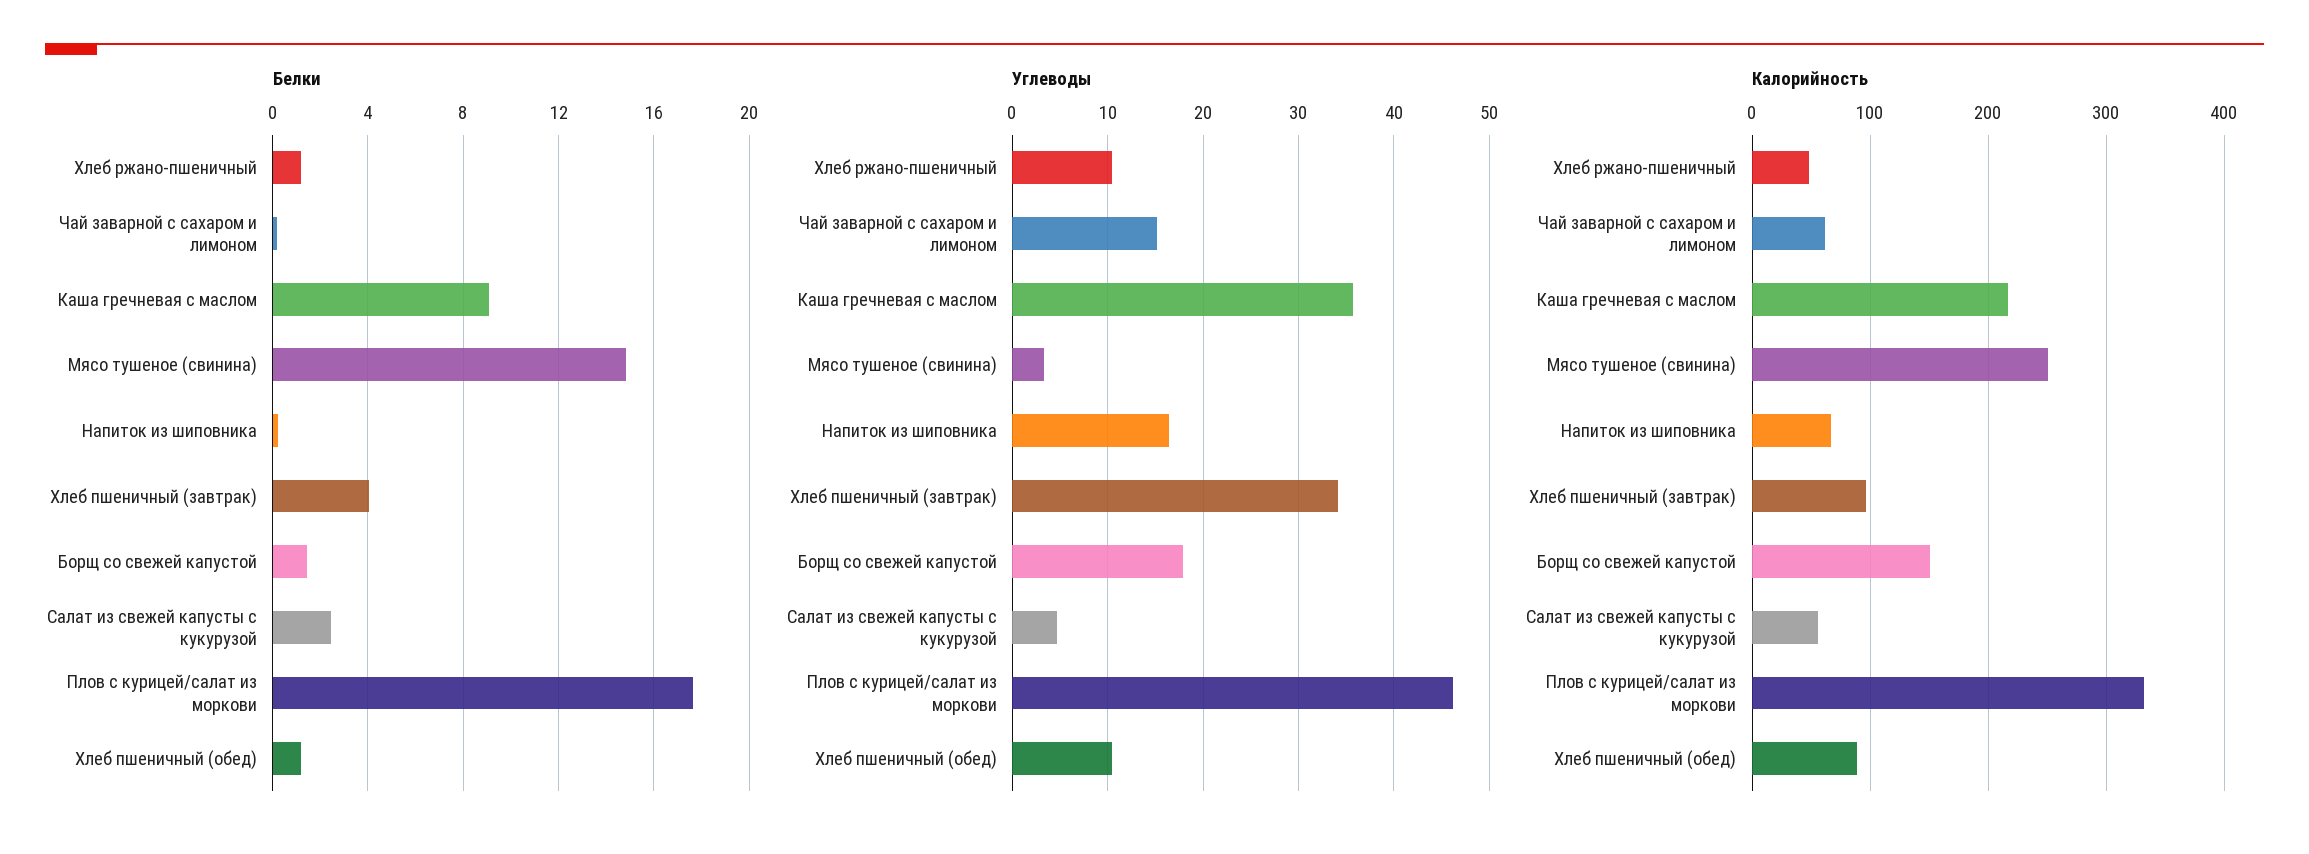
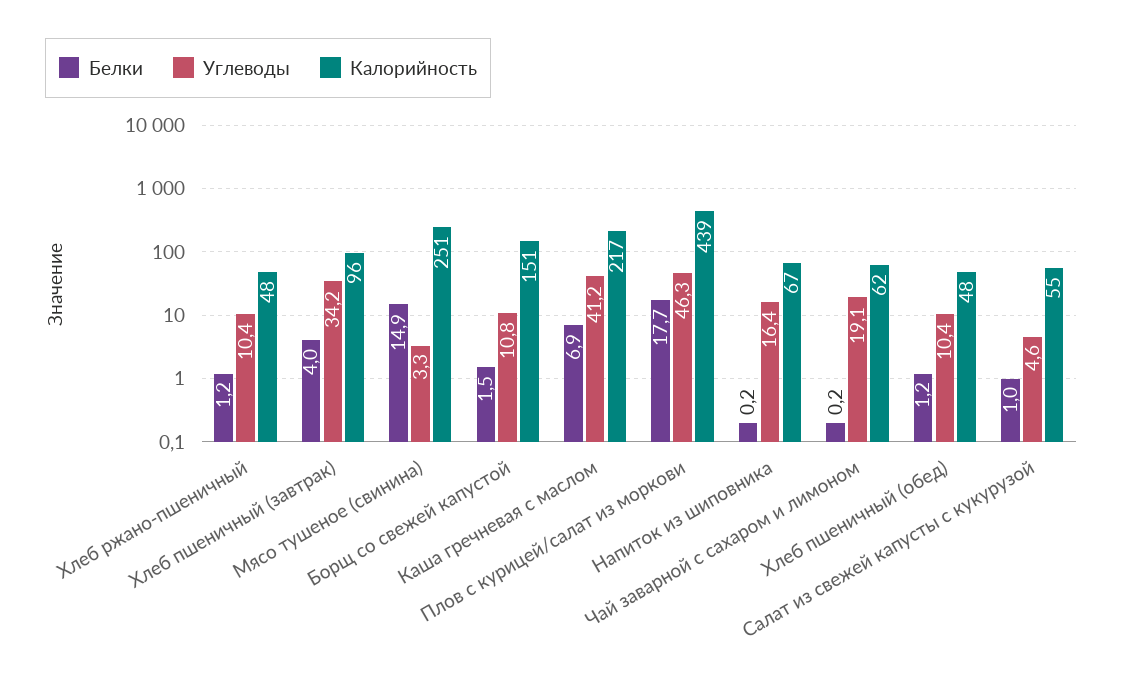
  {
    "Белки": {
      "Хлеб ржано-пшеничный": 1.2,
      "Чай заварной с сахаром и лимоном": 0.2,
-     "Каша гречневая с маслом": 9,
+     "Каша гречневая с маслом": 6.9,
      "Мясо тушеное (свинина)": 14.9,
      "Напиток из шиповника": 0.2,
      "Хлеб пшеничный (завтрак)": 4,
      "Борщ со свежей капустой": 1.5,
-     "Салат из свежей капусты с кукурузой": 2.5,
+     "Салат из свежей капусты с кукурузой": 1,
      "Плов с курицей/салат из моркови": 17.7,
      "Хлеб пшеничный (обед)": 1.2
    },
    "Углеводы": {
      "Хлеб ржано-пшеничный": 10.4,
-     "Чай заварной с сахаром и лимоном": 15,
+     "Чай заварной с сахаром и лимоном": 19.1,
-     "Каша гречневая с маслом": 36,
+     "Каша гречневая с маслом": 41.2,
      "Мясо тушеное (свинина)": 3.3,
      "Напиток из шиповника": 16.4,
      "Хлеб пшеничный (завтрак)": 34.2,
-     "Борщ со свежей капустой": 18,
+     "Борщ со свежей капустой": 10.8,
      "Салат из свежей капусты с кукурузой": 4.6,
      "Плов с курицей/салат из моркови": 46.3,
      "Хлеб пшеничный (обед)": 10.4
    },
    "Калорийность": {
      "Хлеб ржано-пшеничный": 48,
      "Чай заварной с сахаром и лимоном": 62,
      "Каша гречневая с маслом": 217,
      "Мясо тушеное (свинина)": 251,
      "Напиток из шиповника": 67,
      "Хлеб пшеничный (завтрак)": 96,
      "Борщ со свежей капустой": 151,
      "Салат из свежей капусты с кукурузой": 55,
-     "Плов с курицей/салат из моркови": 330,
+     "Плов с курицей/салат из моркови": 439,
-     "Хлеб пшеничный (обед)": 90
+     "Хлеб пшеничный (обед)": 48
    }
  }

